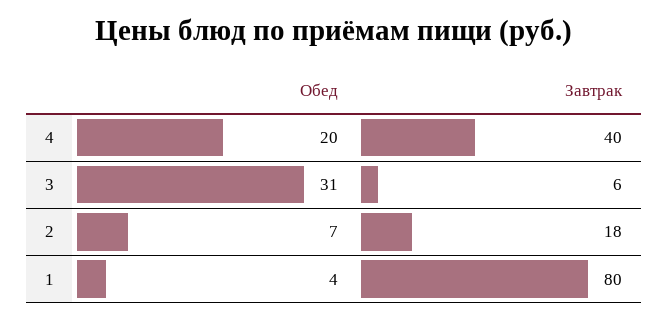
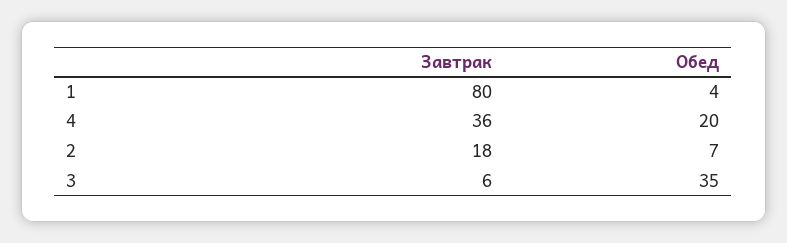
  {
    "Обед": {
      "4": 20,
-     "3": 31,
+     "3": 35,
      "2": 7,
      "1": 4
    },
    "Завтрак": {
-     "4": 40,
+     "4": 36,
      "3": 6,
      "2": 18,
      "1": 80
    }
  }

